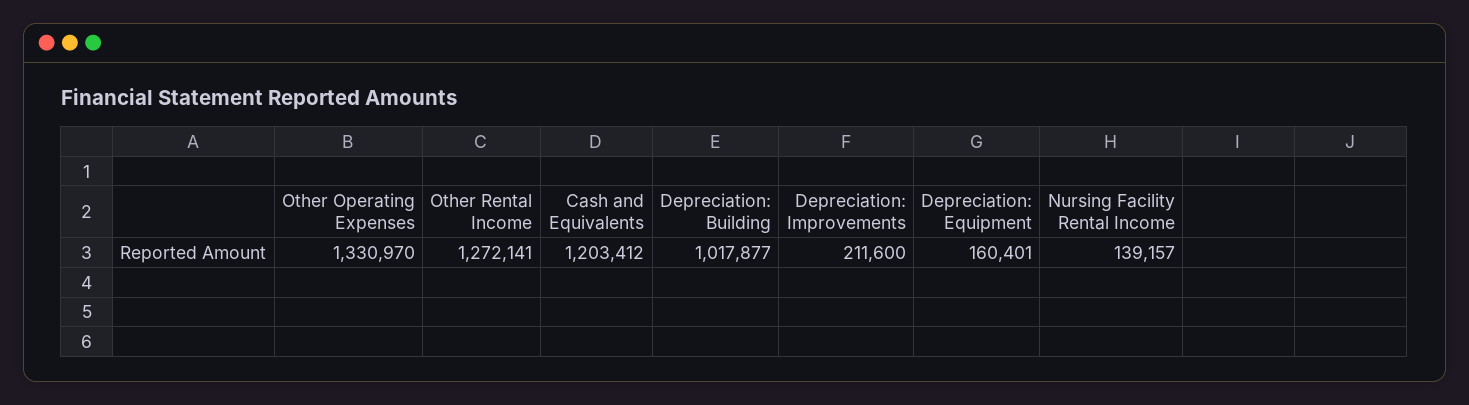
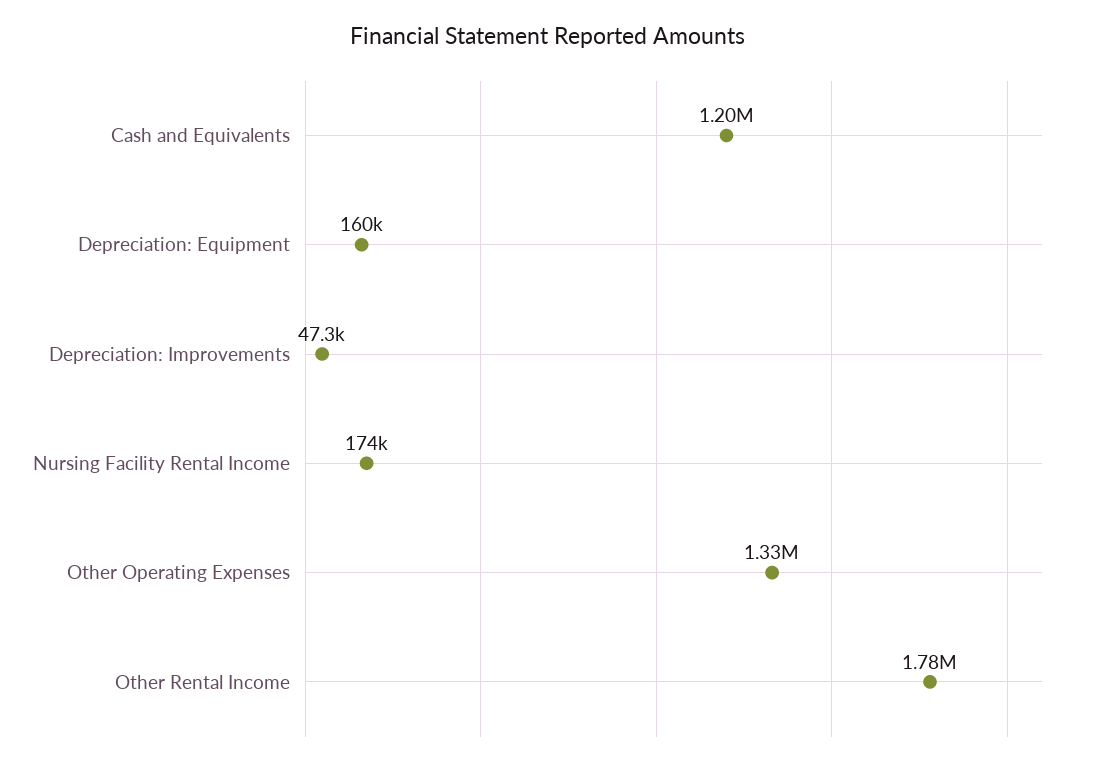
  {
    "Other Operating Expenses": 1330970,
-   "Other Rental Income": 1272141,
+   "Other Rental Income": 1780000,
    "Cash and Equivalents": 1203412,
-   "Depreciation: Building": 1017877,
-   "Depreciation: Improvements": 211600,
+   "Depreciation: Improvements": 47300,
    "Depreciation: Equipment": 160401,
-   "Nursing Facility Rental Income": 139157
+   "Nursing Facility Rental Income": 174000
  }

